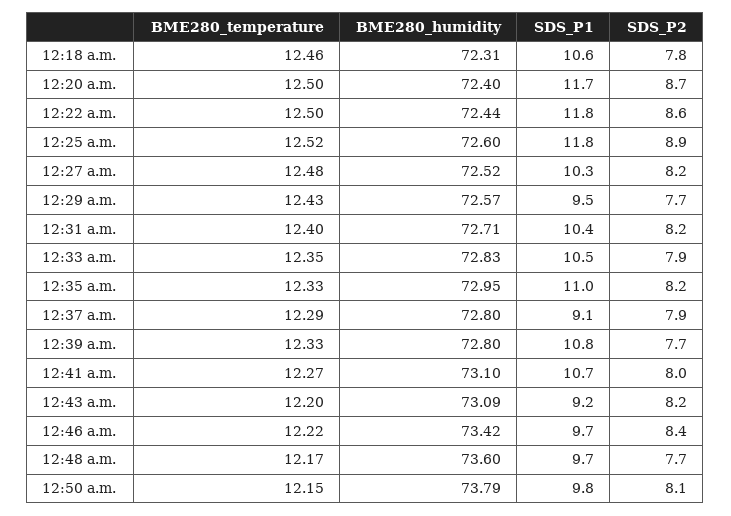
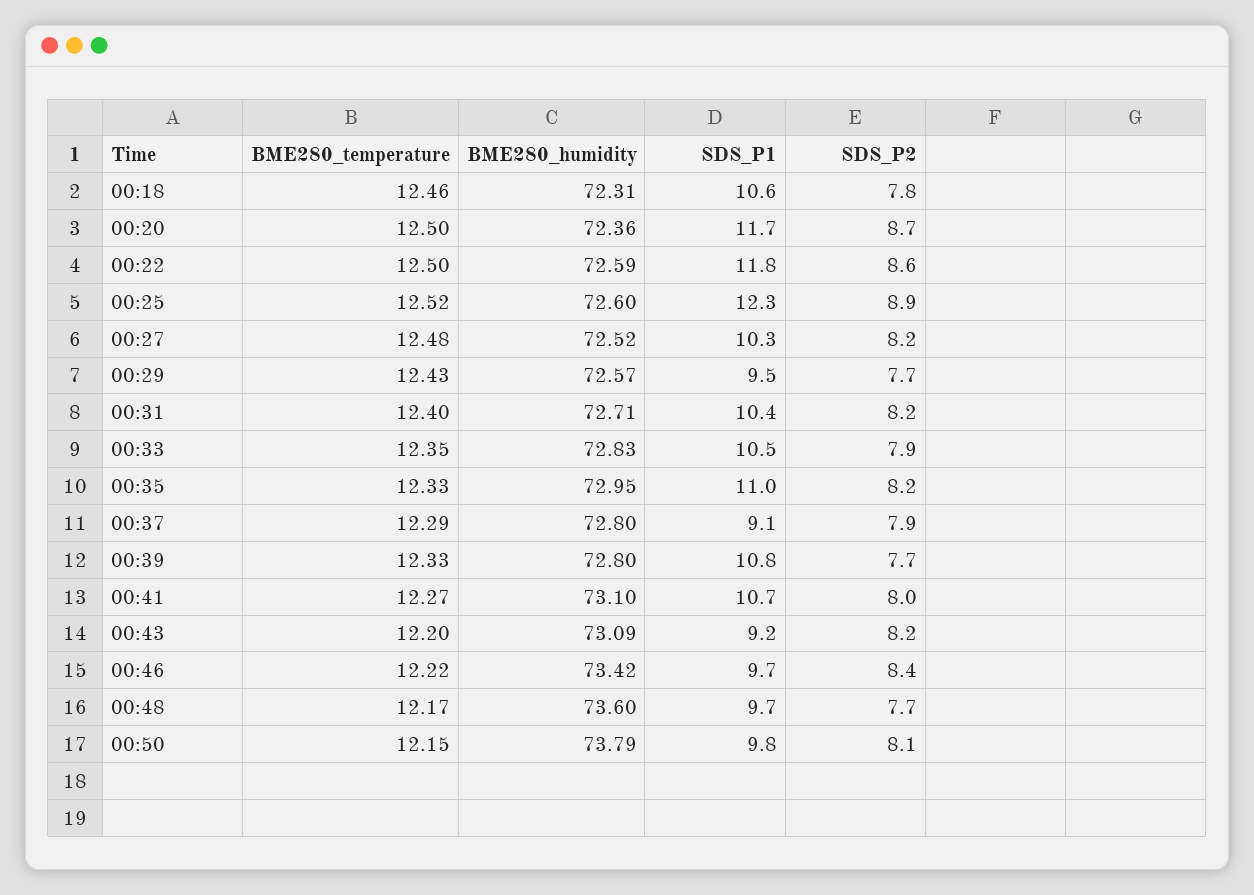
  {
    "BME280_temperature": {
      "12:18 a.m.": 12.46,
      "12:20 a.m.": 12.5,
      "12:22 a.m.": 12.5,
      "12:25 a.m.": 12.52,
      "12:27 a.m.": 12.48,
      "12:29 a.m.": 12.43,
      "12:31 a.m.": 12.4,
      "12:33 a.m.": 12.35,
      "12:35 a.m.": 12.33,
      "12:37 a.m.": 12.29,
      "12:39 a.m.": 12.33,
      "12:41 a.m.": 12.27,
      "12:43 a.m.": 12.2,
      "12:46 a.m.": 12.22,
      "12:48 a.m.": 12.17,
      "12:50 a.m.": 12.15
    },
    "BME280_humidity": {
      "12:18 a.m.": 72.31,
-     "12:20 a.m.": 72.4,
+     "12:20 a.m.": 72.36,
-     "12:22 a.m.": 72.44,
+     "12:22 a.m.": 72.59,
      "12:25 a.m.": 72.6,
      "12:27 a.m.": 72.52,
      "12:29 a.m.": 72.57,
      "12:31 a.m.": 72.71,
      "12:33 a.m.": 72.83,
      "12:35 a.m.": 72.95,
      "12:37 a.m.": 72.8,
      "12:39 a.m.": 72.8,
      "12:41 a.m.": 73.1,
      "12:43 a.m.": 73.09,
      "12:46 a.m.": 73.42,
      "12:48 a.m.": 73.6,
      "12:50 a.m.": 73.79
    },
    "SDS_P1": {
      "12:18 a.m.": 10.6,
      "12:20 a.m.": 11.7,
      "12:22 a.m.": 11.8,
-     "12:25 a.m.": 11.8,
+     "12:25 a.m.": 12.3,
      "12:27 a.m.": 10.3,
      "12:29 a.m.": 9.5,
      "12:31 a.m.": 10.4,
      "12:33 a.m.": 10.5,
      "12:35 a.m.": 11,
      "12:37 a.m.": 9.1,
      "12:39 a.m.": 10.8,
      "12:41 a.m.": 10.7,
      "12:43 a.m.": 9.2,
      "12:46 a.m.": 9.7,
      "12:48 a.m.": 9.7,
      "12:50 a.m.": 9.8
    },
    "SDS_P2": {
      "12:18 a.m.": 7.8,
      "12:20 a.m.": 8.7,
      "12:22 a.m.": 8.6,
      "12:25 a.m.": 8.9,
      "12:27 a.m.": 8.2,
      "12:29 a.m.": 7.7,
      "12:31 a.m.": 8.2,
      "12:33 a.m.": 7.9,
      "12:35 a.m.": 8.2,
      "12:37 a.m.": 7.9,
      "12:39 a.m.": 7.7,
      "12:41 a.m.": 8,
      "12:43 a.m.": 8.2,
      "12:46 a.m.": 8.4,
      "12:48 a.m.": 7.7,
      "12:50 a.m.": 8.1
    }
  }

